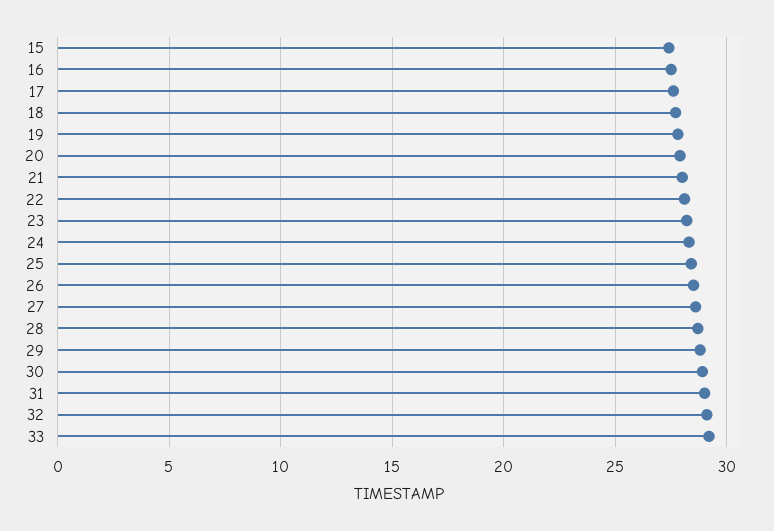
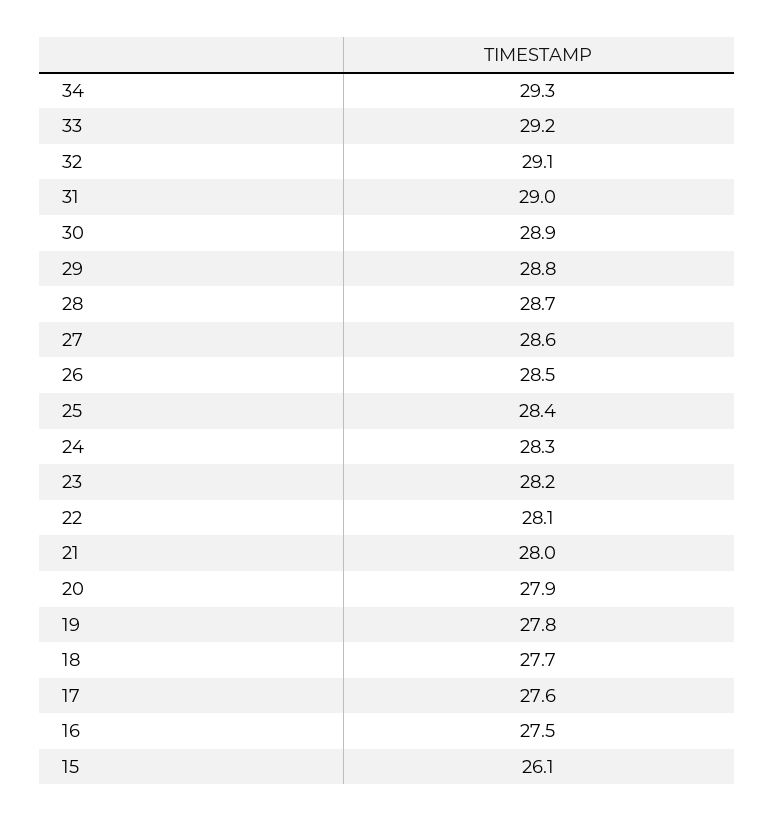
  {
-   "15": 27.5,
+   "15": 26.1,
    "16": 27.5,
    "17": 27.6,
    "18": 27.7,
    "19": 27.8,
    "20": 27.9,
    "21": 28,
    "22": 28.1,
    "23": 28.2,
    "24": 28.3,
    "25": 28.4,
    "26": 28.5,
    "27": 28.6,
    "28": 28.7,
    "29": 28.8,
    "30": 28.9,
    "31": 29,
    "32": 29.1,
-   "33": 29.2
+   "33": 29.2,
+   "34": 29.3
  }

